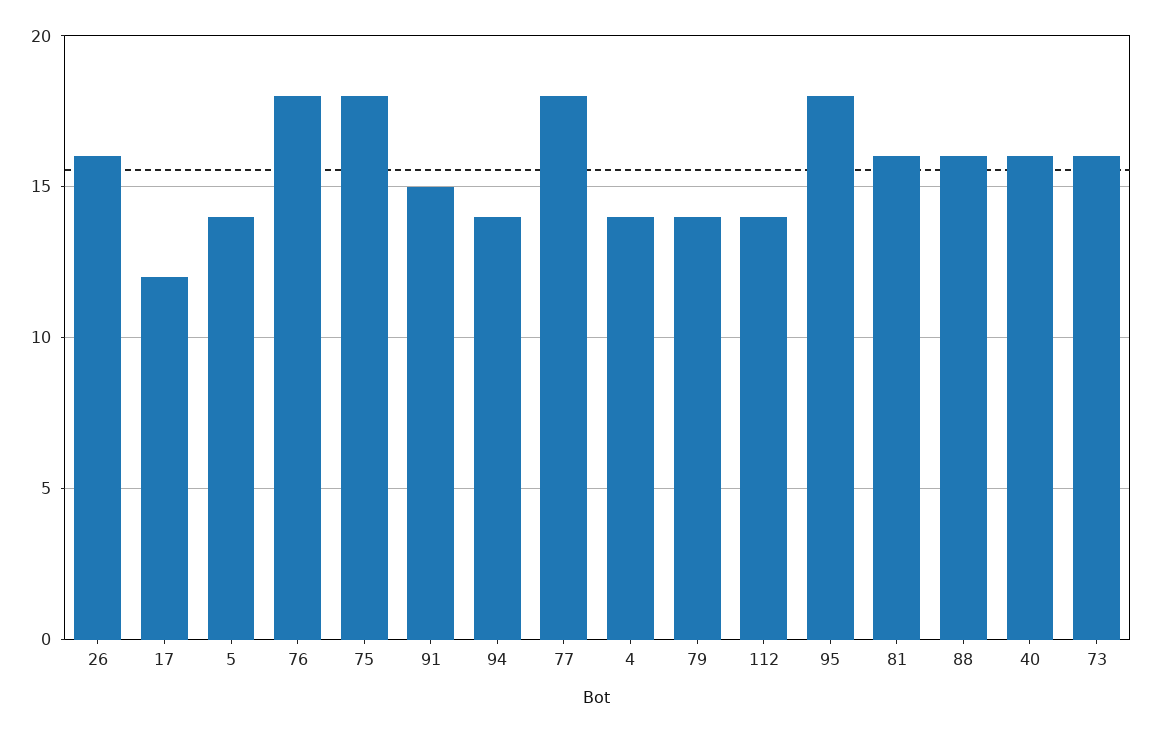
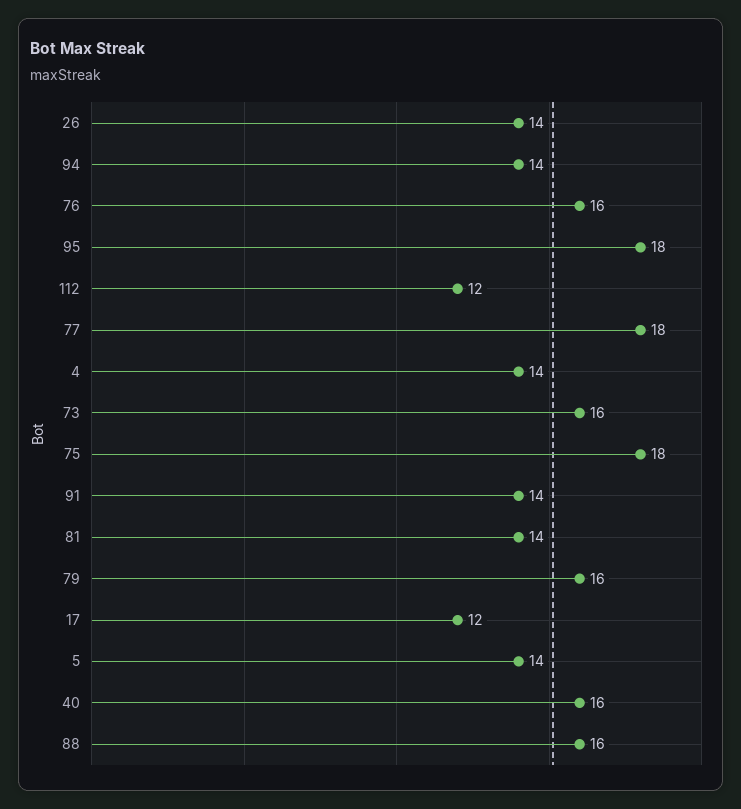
  {
-   "26": 16,
+   "26": 14,
    "17": 12,
    "5": 14,
-   "76": 18,
+   "76": 16,
    "75": 18,
-   "91": 15,
+   "91": 14,
    "94": 14,
    "77": 18,
    "4": 14,
-   "79": 14,
+   "79": 16,
-   "112": 14,
+   "112": 12,
    "95": 18,
-   "81": 16,
+   "81": 14,
    "88": 16,
    "40": 16,
    "73": 16
  }

